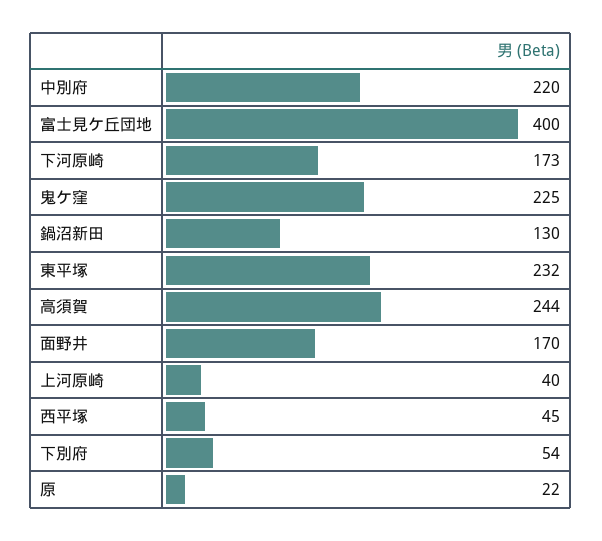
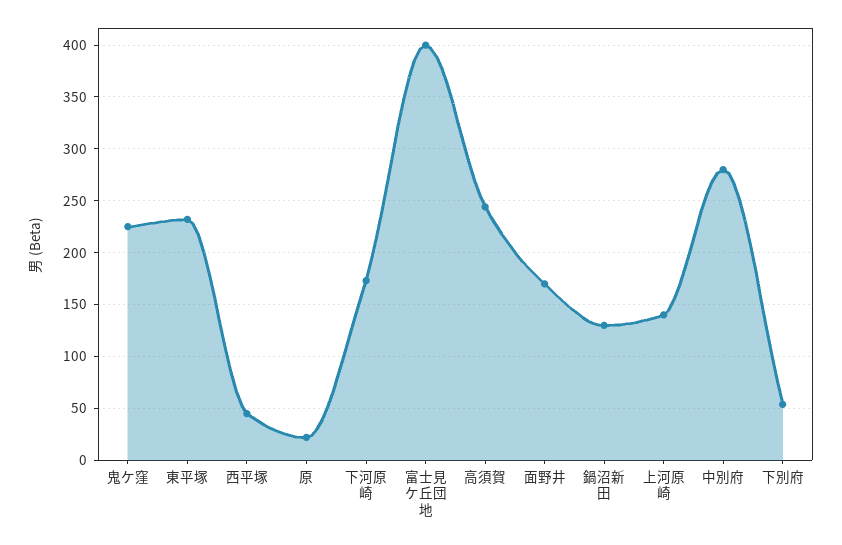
  {
-   "中別府": 220,
+   "中別府": 280,
    "富士見ケ丘団地": 400,
    "下河原崎": 173,
    "鬼ケ窪": 225,
    "鍋沼新田": 130,
    "東平塚": 232,
    "高須賀": 244,
    "面野井": 170,
-   "上河原崎": 40,
+   "上河原崎": 140,
    "西平塚": 45,
    "下別府": 54,
    "原": 22
  }

